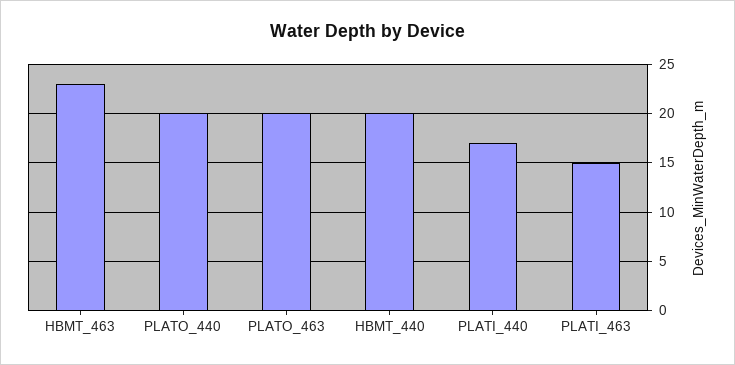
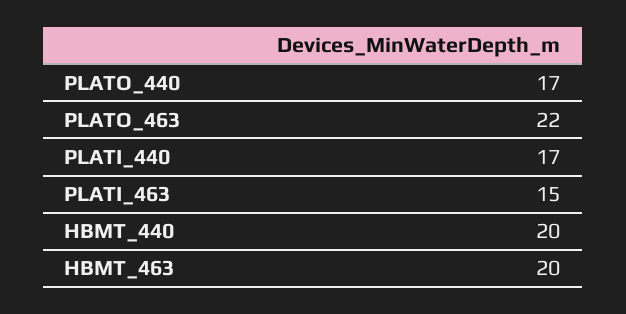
  {
-   "HBMT_463": 23,
+   "HBMT_463": 20,
-   "PLATO_440": 20,
+   "PLATO_440": 17,
-   "PLATO_463": 20,
+   "PLATO_463": 22,
    "HBMT_440": 20,
    "PLATI_440": 17,
    "PLATI_463": 15
  }

